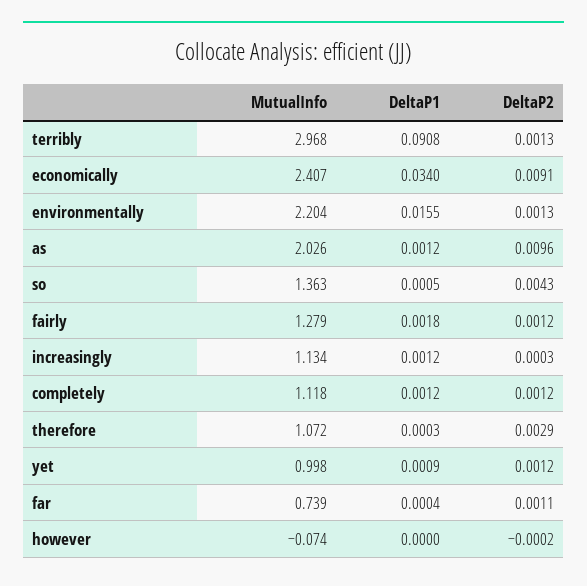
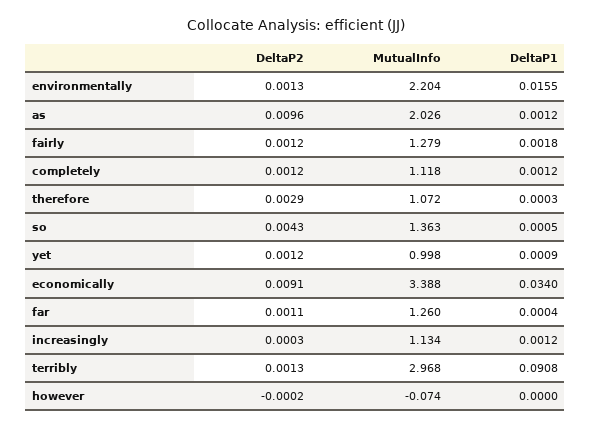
  {
    "MutualInfo": {
      "terribly": 2.968,
-     "economically": 2.407,
+     "economically": 3.388,
      "environmentally": 2.204,
      "as": 2.026,
      "so": 1.363,
      "fairly": 1.279,
      "increasingly": 1.134,
      "completely": 1.118,
      "therefore": 1.072,
      "yet": 0.998,
-     "far": 0.739,
+     "far": 1.26,
      "however": -0.074
    },
    "DeltaP1": {
      "terribly": 0.0908,
      "economically": 0.034,
      "environmentally": 0.0155,
      "as": 0.0012,
      "so": 0.0005,
      "fairly": 0.0018,
      "increasingly": 0.0012,
      "completely": 0.0012,
      "therefore": 0.0003,
      "yet": 0.0009,
      "far": 0.0004,
      "however": 0
    },
    "DeltaP2": {
      "terribly": 0.0013,
      "economically": 0.0091,
      "environmentally": 0.0013,
      "as": 0.0096,
      "so": 0.0043,
      "fairly": 0.0012,
      "increasingly": 0.0003,
      "completely": 0.0012,
      "therefore": 0.0029,
      "yet": 0.0012,
      "far": 0.0011,
      "however": -0.0002
    }
  }

